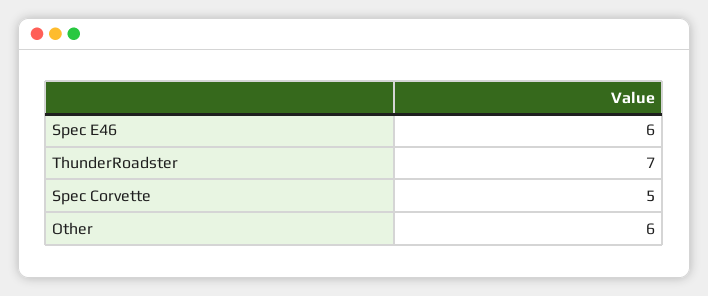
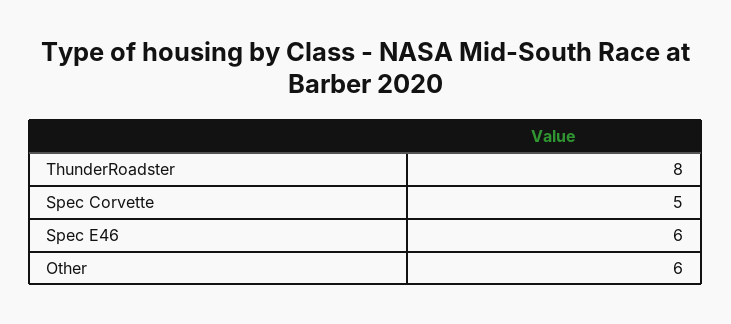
  {
    "Spec E46": 6,
-   "ThunderRoadster": 7,
+   "ThunderRoadster": 8,
    "Spec Corvette": 5,
    "Other": 6
  }

